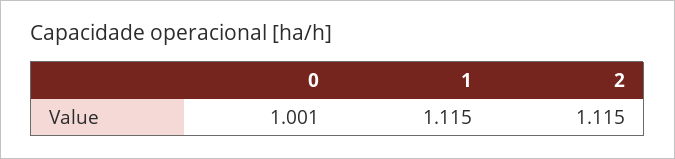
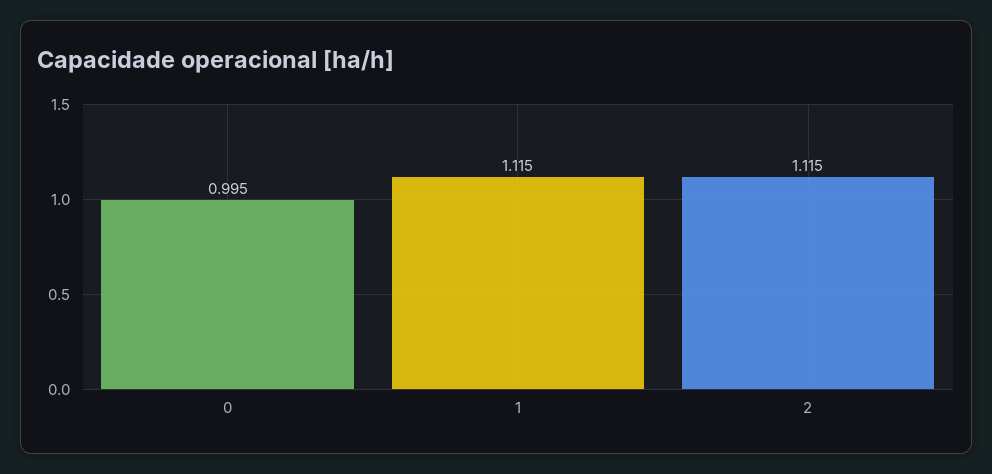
  {
-   "0": 1.001,
+   "0": 0.995,
    "1": 1.115,
    "2": 1.115
  }

